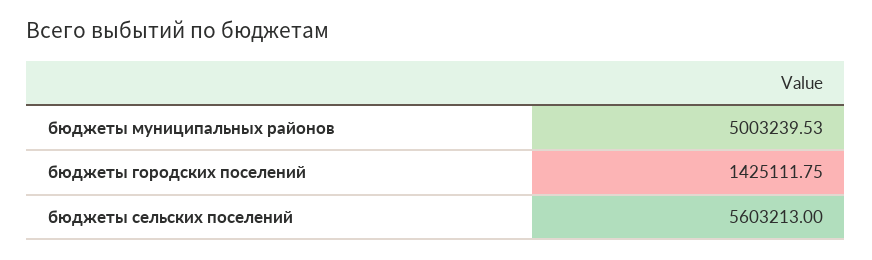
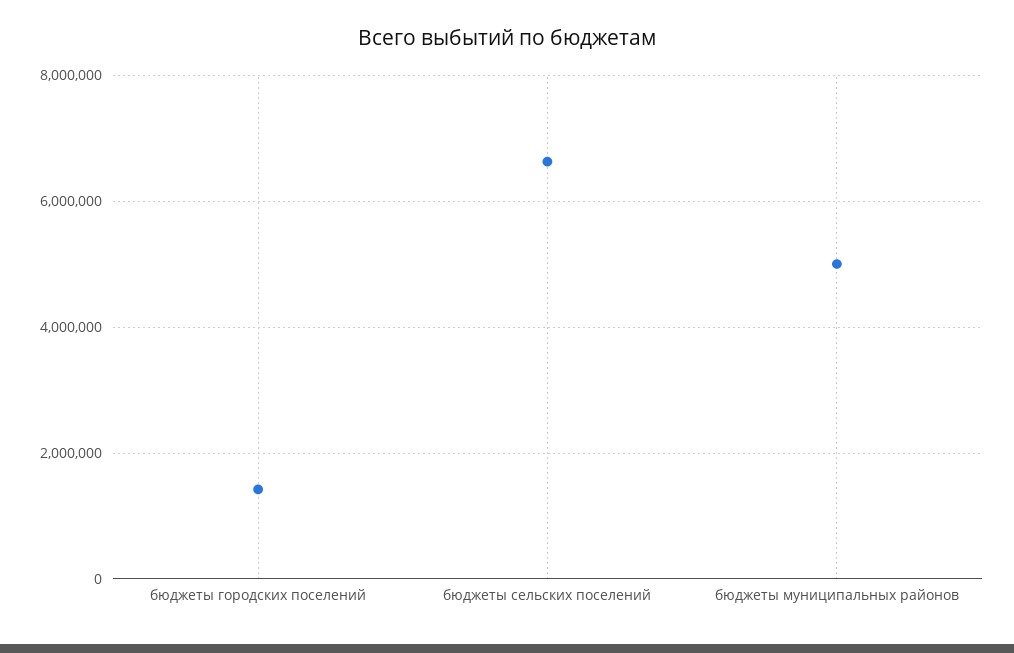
  {
    "бюджеты муниципальных районов": 5003239.53,
    "бюджеты городских поселений": 1425111.75,
-   "бюджеты сельских поселений": 5603213
+   "бюджеты сельских поселений": 6600000
  }

